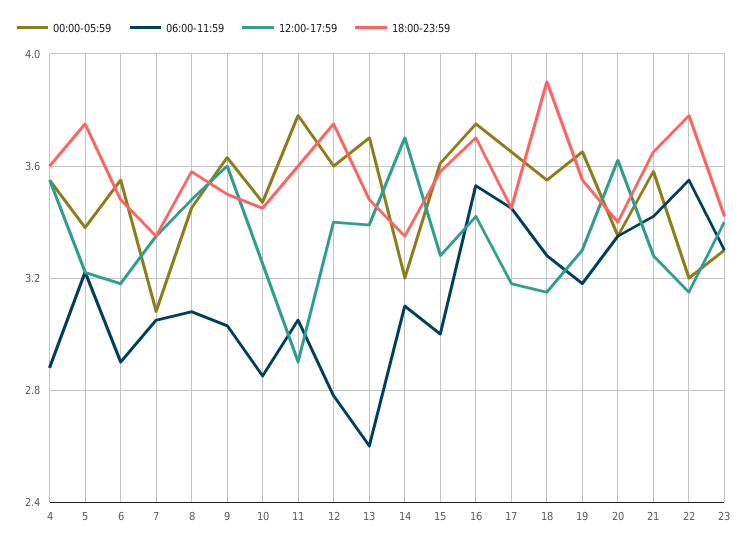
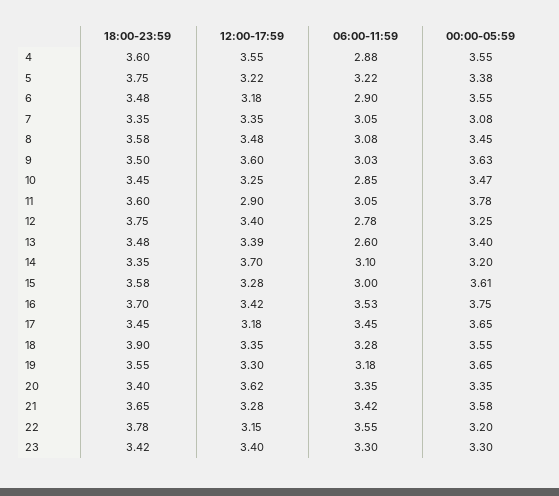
  {
    "00:00-05:59": {
      "4": 3.55,
      "5": 3.38,
      "6": 3.55,
      "7": 3.08,
      "8": 3.45,
      "9": 3.63,
      "10": 3.47,
      "11": 3.78,
-     "12": 3.6,
+     "12": 3.25,
-     "13": 3.7,
+     "13": 3.4,
      "14": 3.2,
      "15": 3.61,
      "16": 3.75,
      "17": 3.65,
      "18": 3.55,
      "19": 3.65,
      "20": 3.35,
      "21": 3.58,
      "22": 3.2,
      "23": 3.3
    },
    "06:00-11:59": {
      "4": 2.88,
      "5": 3.22,
      "6": 2.9,
      "7": 3.05,
      "8": 3.08,
      "9": 3.03,
      "10": 2.85,
      "11": 3.05,
      "12": 2.78,
      "13": 2.6,
      "14": 3.1,
      "15": 3,
      "16": 3.53,
      "17": 3.45,
      "18": 3.28,
      "19": 3.18,
      "20": 3.35,
      "21": 3.42,
      "22": 3.55,
      "23": 3.3
    },
    "12:00-17:59": {
      "4": 3.55,
      "5": 3.22,
      "6": 3.18,
      "7": 3.35,
      "8": 3.48,
      "9": 3.6,
      "10": 3.25,
      "11": 2.9,
      "12": 3.4,
      "13": 3.39,
      "14": 3.7,
      "15": 3.28,
      "16": 3.42,
      "17": 3.18,
-     "18": 3.15,
+     "18": 3.35,
      "19": 3.3,
      "20": 3.62,
      "21": 3.28,
      "22": 3.15,
      "23": 3.4
    },
    "18:00-23:59": {
      "4": 3.6,
      "5": 3.75,
      "6": 3.48,
      "7": 3.35,
      "8": 3.58,
      "9": 3.5,
      "10": 3.45,
      "11": 3.6,
      "12": 3.75,
      "13": 3.48,
      "14": 3.35,
      "15": 3.58,
      "16": 3.7,
      "17": 3.45,
      "18": 3.9,
      "19": 3.55,
      "20": 3.4,
      "21": 3.65,
      "22": 3.78,
      "23": 3.42
    }
  }

